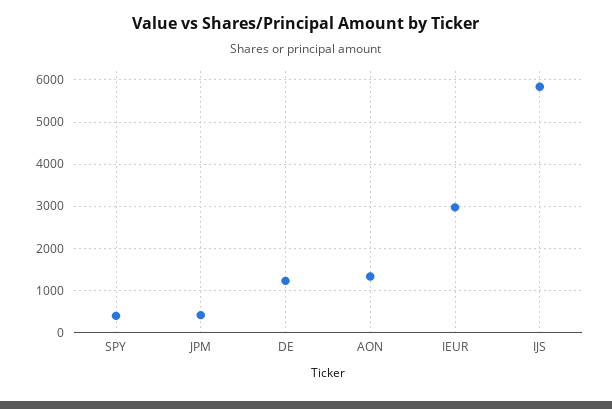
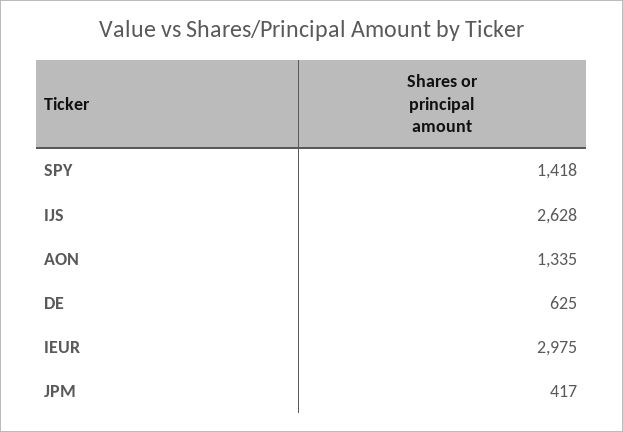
  {
-   "SPY": 400,
+   "SPY": 1418,
    "JPM": 417,
-   "DE": 1200,
+   "DE": 625,
    "AON": 1335,
    "IEUR": 2975,
-   "IJS": 5800
+   "IJS": 2628
  }

